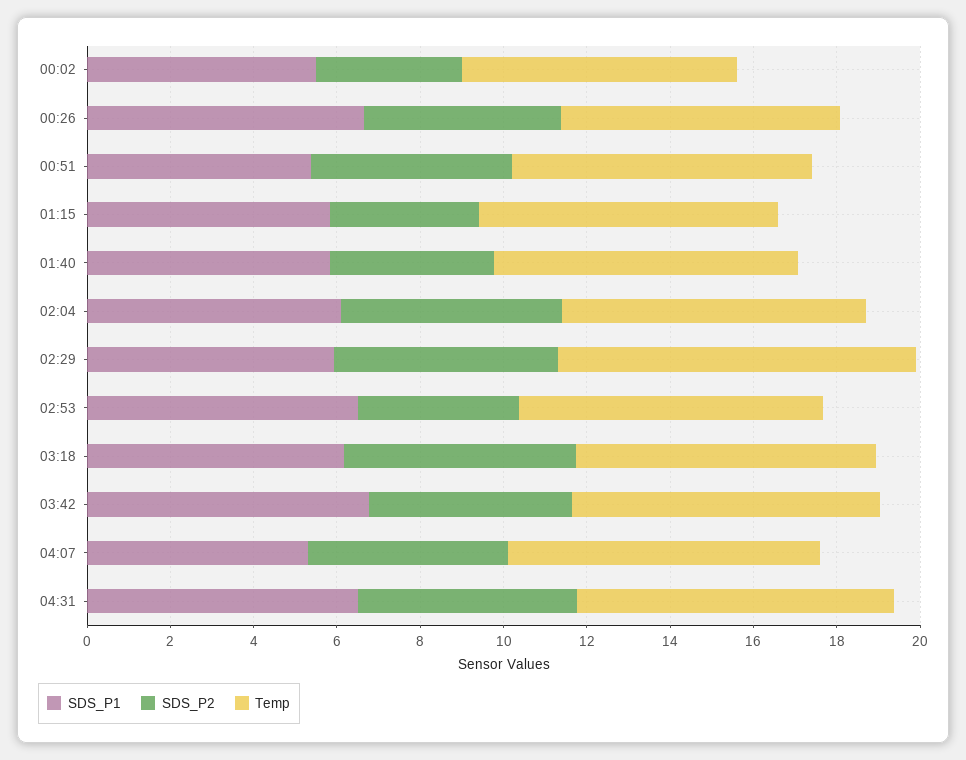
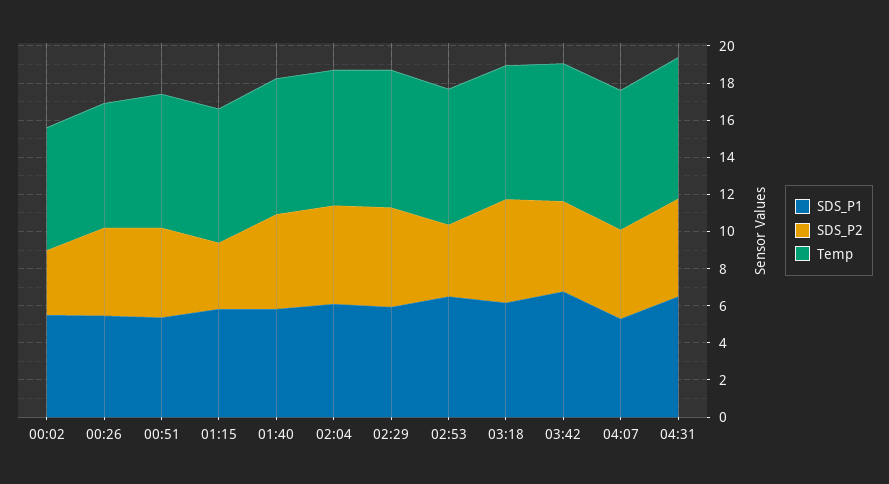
  {
    "SDS_P1": {
      "00:02": 5.5,
-     "00:26": 6.5,
+     "00:26": 5.5,
      "00:51": 5.5,
      "01:15": 6,
      "01:40": 6,
      "02:04": 6,
      "02:29": 6,
      "02:53": 6.5,
      "03:18": 6,
      "03:42": 7,
      "04:07": 5.5,
      "04:31": 6.5
    },
    "SDS_P2": {
      "00:02": 3.5,
      "00:26": 4.5,
      "00:51": 5,
      "01:15": 3.5,
-     "01:40": 4,
+     "01:40": 5,
      "02:04": 5.5,
      "02:29": 5.5,
      "02:53": 4,
      "03:18": 5.5,
      "03:42": 5,
      "04:07": 5,
      "04:31": 5.5
    },
    "Temp": {
      "00:02": 6.5,
      "00:26": 6.5,
      "00:51": 7,
      "01:15": 7,
      "01:40": 7.5,
      "02:04": 7.5,
-     "02:29": 8.5,
+     "02:29": 7.5,
      "02:53": 7.5,
      "03:18": 7,
      "03:42": 7.5,
      "04:07": 7.5,
      "04:31": 7.5
    }
  }

